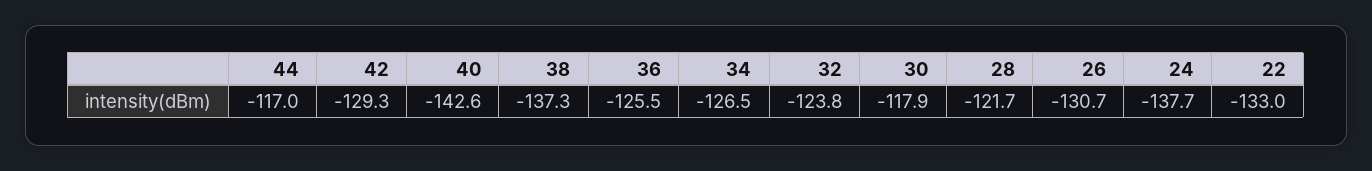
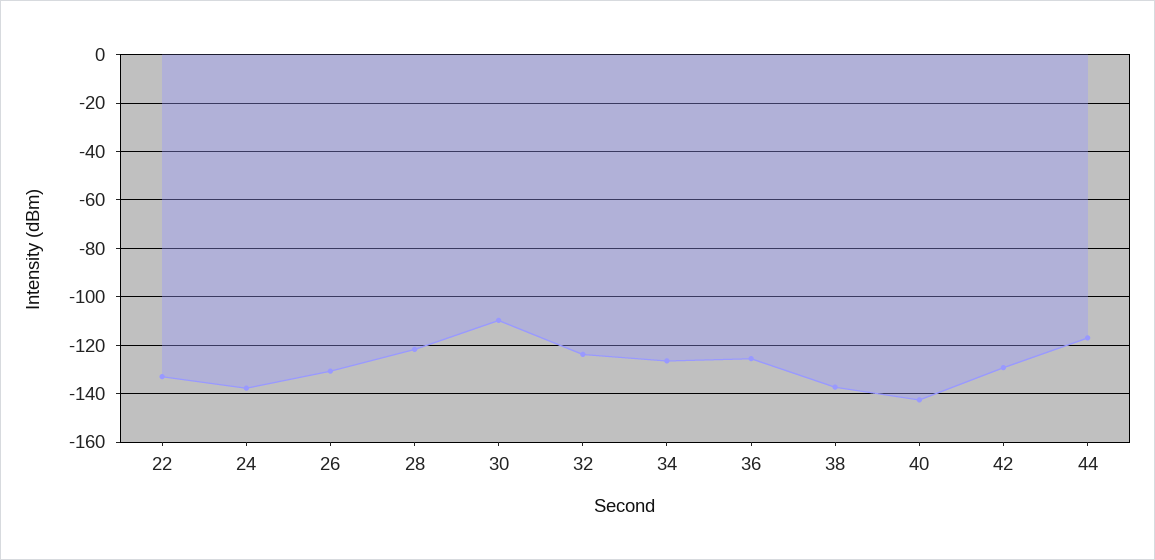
  {
    "44": -117,
    "42": -129.3,
    "40": -142.6,
    "38": -137.3,
    "36": -125.5,
    "34": -126.5,
    "32": -123.8,
-   "30": -117.9,
+   "30": -110,
    "28": -121.7,
    "26": -130.7,
    "24": -137.7,
    "22": -133
  }

